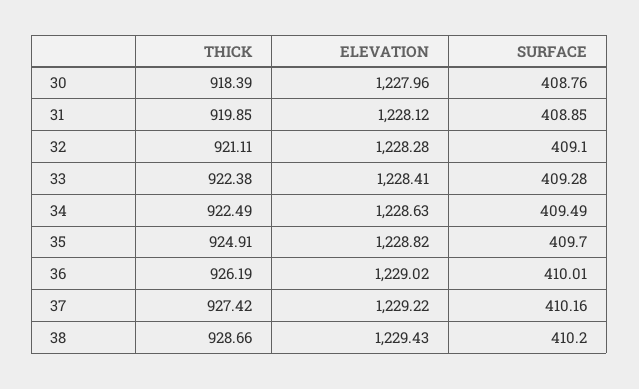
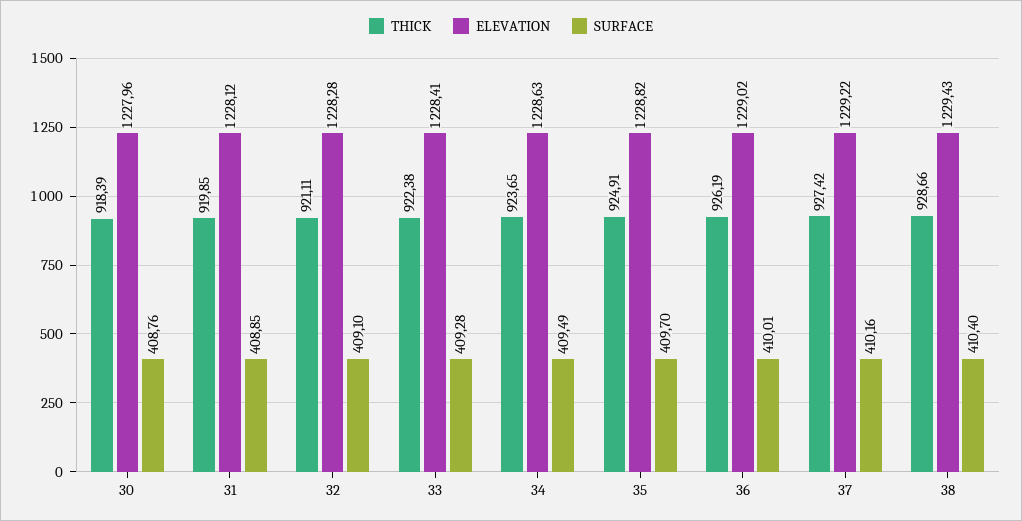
  {
    "THICK": {
      "30": 918.39,
      "31": 919.85,
      "32": 921.11,
      "33": 922.38,
-     "34": 922.49,
+     "34": 923.65,
      "35": 924.91,
      "36": 926.19,
      "37": 927.42,
      "38": 928.66
    },
    "ELEVATION": {
      "30": 1227.96,
      "31": 1228.12,
      "32": 1228.28,
      "33": 1228.41,
      "34": 1228.63,
      "35": 1228.82,
      "36": 1229.02,
      "37": 1229.22,
      "38": 1229.43
    },
    "SURFACE": {
      "30": 408.76,
      "31": 408.85,
      "32": 409.1,
      "33": 409.28,
      "34": 409.49,
      "35": 409.7,
      "36": 410.01,
      "37": 410.16,
-     "38": 410.2
+     "38": 410.4
    }
  }

